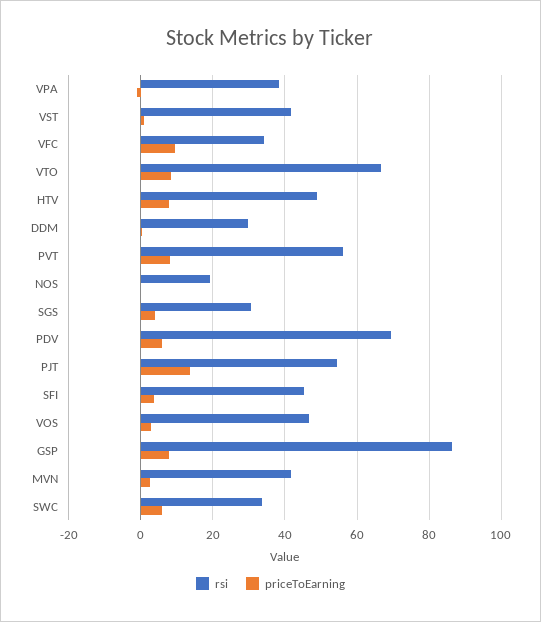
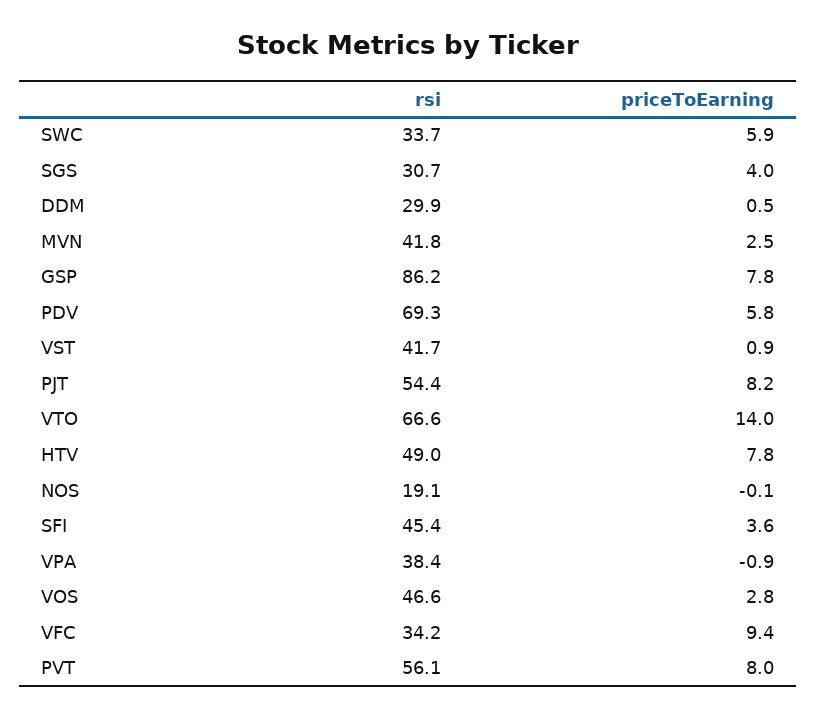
  {
    "rsi": {
      "VPA": 38.4,
      "VST": 41.7,
      "VFC": 34.2,
      "VTO": 66.6,
      "HTV": 49,
      "DDM": 29.9,
      "PVT": 56.1,
      "NOS": 19.1,
      "SGS": 30.7,
      "PDV": 69.3,
      "PJT": 54.4,
      "SFI": 45.4,
      "VOS": 46.6,
      "GSP": 86.2,
      "MVN": 41.8,
      "SWC": 33.7
    },
    "priceToEarning": {
      "VPA": -0.9,
      "VST": 0.9,
      "VFC": 9.4,
-     "VTO": 8,
+     "VTO": 14,
      "HTV": 7.8,
      "DDM": 0.5,
      "PVT": 8,
      "NOS": -0.1,
      "SGS": 4,
      "PDV": 5.8,
-     "PJT": 14,
+     "PJT": 8.2,
      "SFI": 3.6,
      "VOS": 2.8,
      "GSP": 7.8,
      "MVN": 2.5,
      "SWC": 5.9
    }
  }

